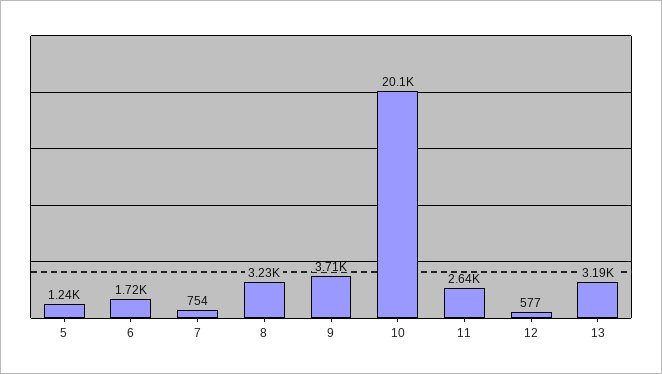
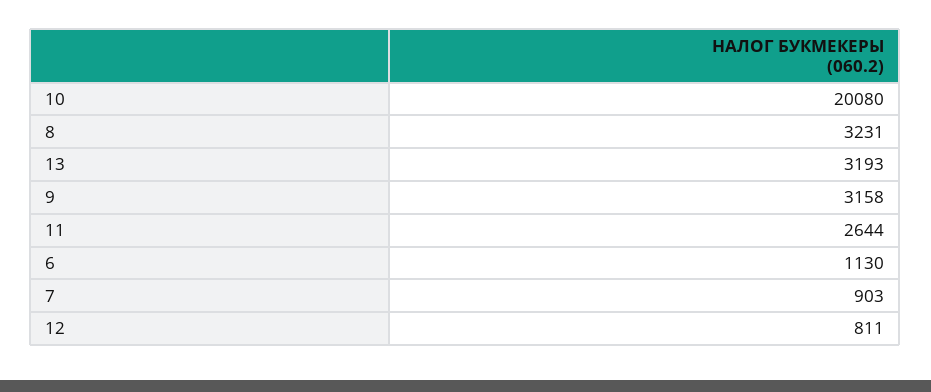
  {
-   "5": 1240,
-   "6": 1720,
+   "6": 1130,
-   "7": 754,
+   "7": 903,
    "8": 3231,
-   "9": 3710,
+   "9": 3158,
    "10": 20080,
    "11": 2644,
-   "12": 577,
+   "12": 811,
    "13": 3193
  }

